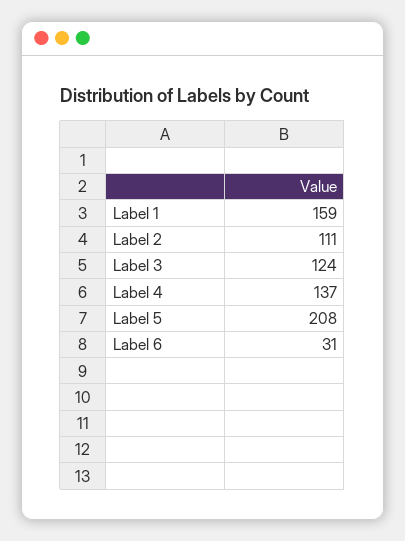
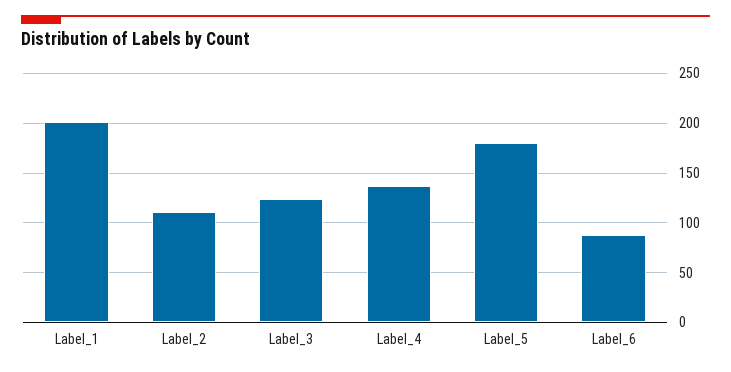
  {
-   "Label 1": 159,
+   "Label 1": 200,
    "Label 2": 111,
    "Label 3": 124,
    "Label 4": 137,
-   "Label 5": 208,
+   "Label 5": 180,
-   "Label 6": 31
+   "Label 6": 90
  }

